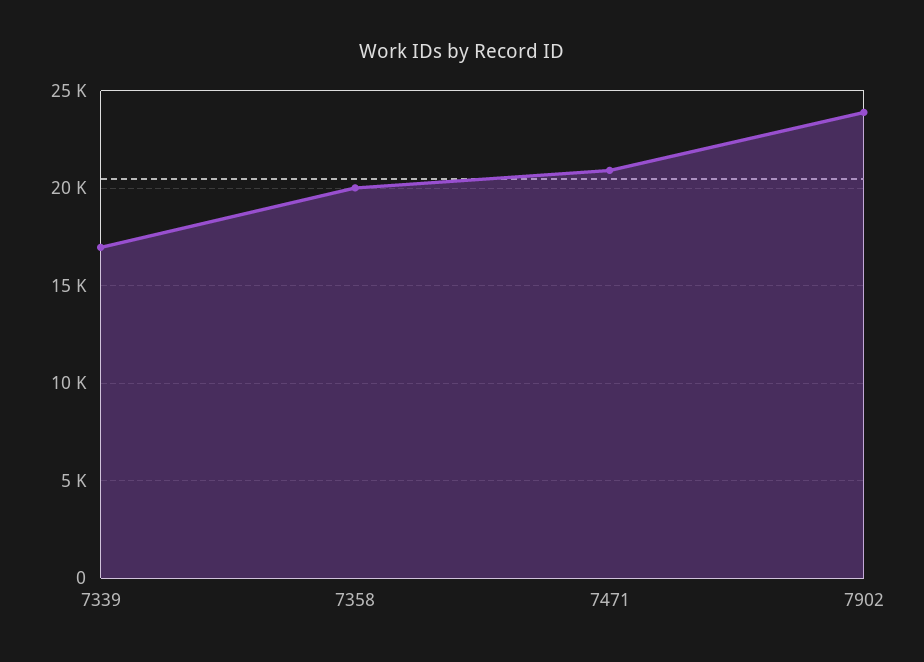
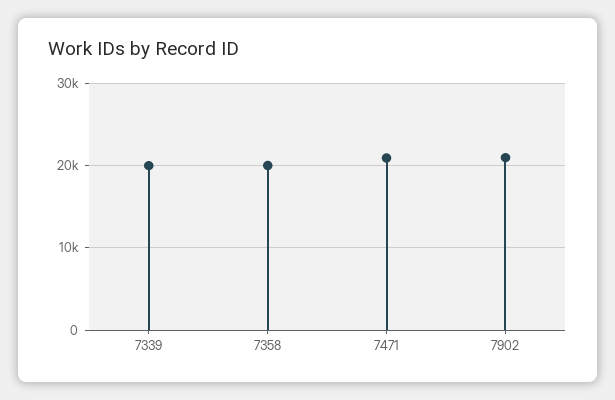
  {
-   "7339": 17000,
+   "7339": 20000,
    "7358": 20000,
    "7471": 21000,
-   "7902": 24000
+   "7902": 21000
  }

